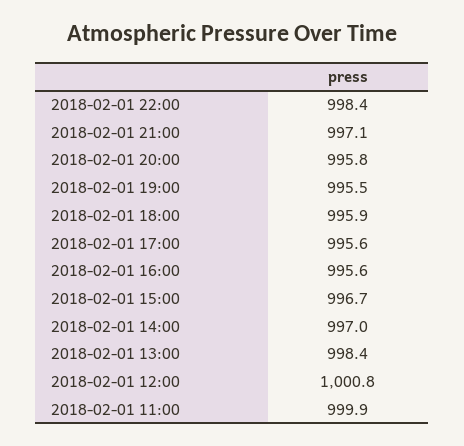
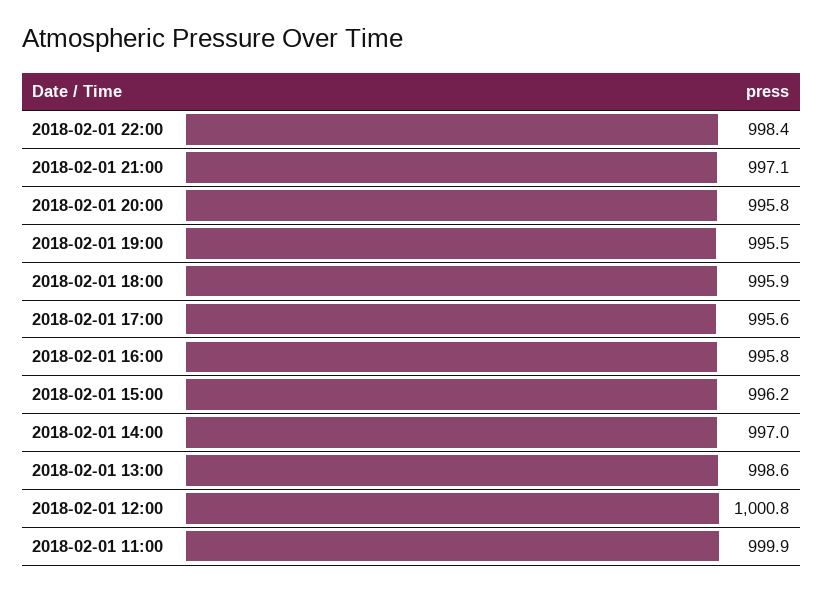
  {
    "2018-02-01 22:00": 998.4,
    "2018-02-01 21:00": 997.1,
    "2018-02-01 20:00": 995.8,
    "2018-02-01 19:00": 995.5,
    "2018-02-01 18:00": 995.9,
    "2018-02-01 17:00": 995.6,
-   "2018-02-01 16:00": 995.6,
+   "2018-02-01 16:00": 995.8,
-   "2018-02-01 15:00": 996.7,
+   "2018-02-01 15:00": 996.2,
    "2018-02-01 14:00": 997,
-   "2018-02-01 13:00": 998.4,
+   "2018-02-01 13:00": 998.6,
    "2018-02-01 12:00": 1000.8,
    "2018-02-01 11:00": 999.9
  }

